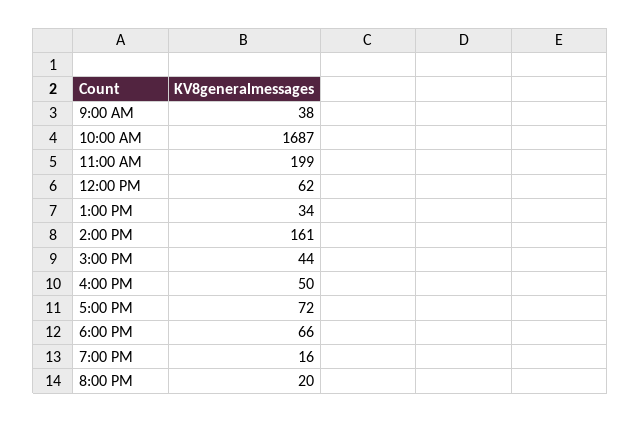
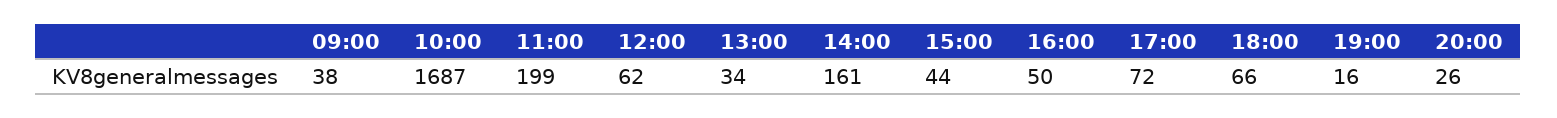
  {
    "9:00 AM": 38,
    "10:00 AM": 1687,
    "11:00 AM": 199,
    "12:00 PM": 62,
    "1:00 PM": 34,
    "2:00 PM": 161,
    "3:00 PM": 44,
    "4:00 PM": 50,
    "5:00 PM": 72,
    "6:00 PM": 66,
    "7:00 PM": 16,
-   "8:00 PM": 20
+   "8:00 PM": 26
  }

